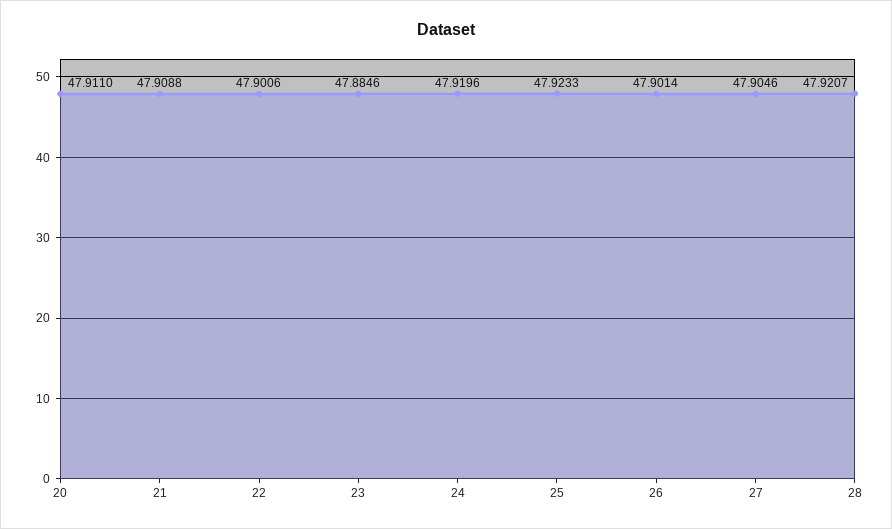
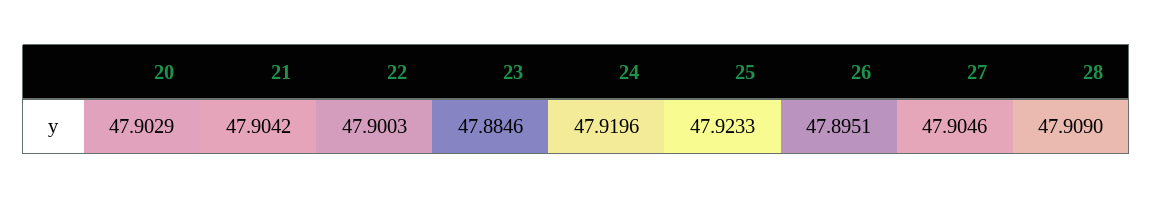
  {
-   "20": 47.911,
+   "20": 47.9029,
-   "21": 47.9088,
+   "21": 47.9042,
-   "22": 47.9006,
+   "22": 47.9003,
    "23": 47.8846,
    "24": 47.9196,
    "25": 47.9233,
-   "26": 47.9014,
+   "26": 47.8951,
    "27": 47.9046,
-   "28": 47.9207
+   "28": 47.909
  }

